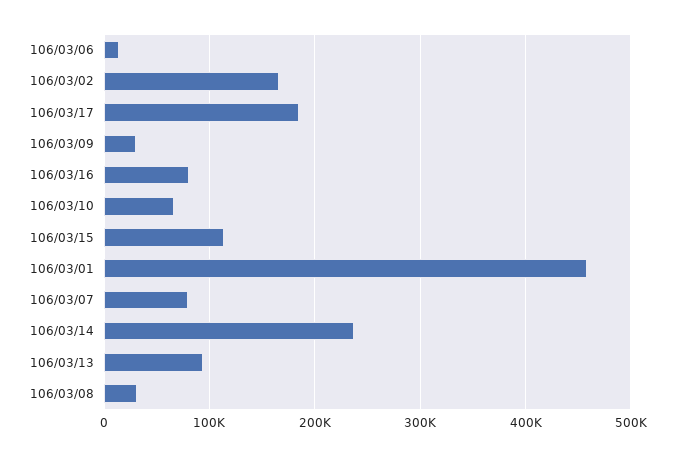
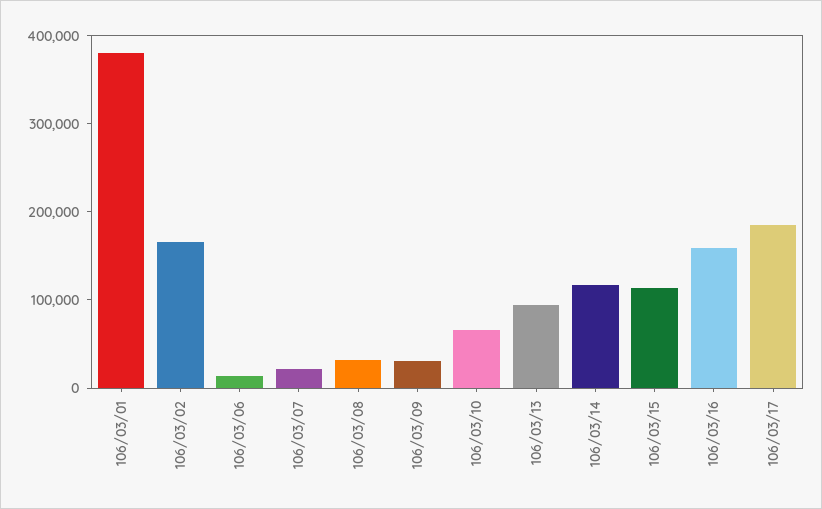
  {
    "106/03/06": 10000,
    "106/03/02": 170000,
    "106/03/17": 180000,
    "106/03/09": 30000,
-   "106/03/16": 80000,
+   "106/03/16": 160000,
    "106/03/10": 70000,
    "106/03/15": 110000,
-   "106/03/01": 460000,
+   "106/03/01": 380000,
-   "106/03/07": 80000,
+   "106/03/07": 20000,
-   "106/03/14": 240000,
+   "106/03/14": 120000,
    "106/03/13": 90000,
    "106/03/08": 30000
  }

